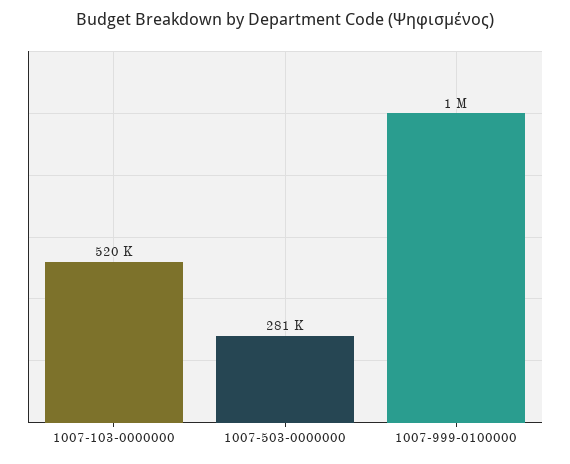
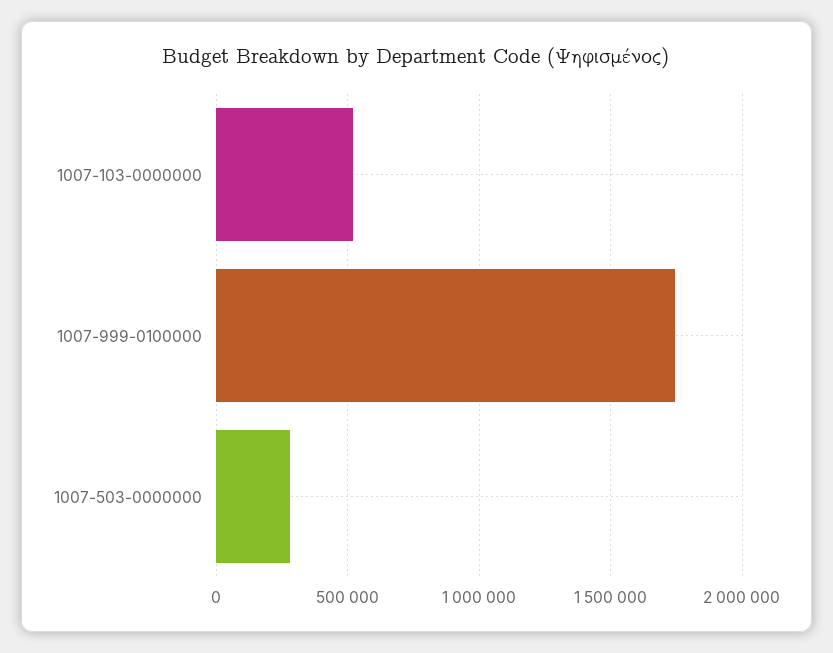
  {
    "1007-103-0000000": 520000,
    "1007-503-0000000": 281000,
-   "1007-999-0100000": 1000000
+   "1007-999-0100000": 1750000
  }

